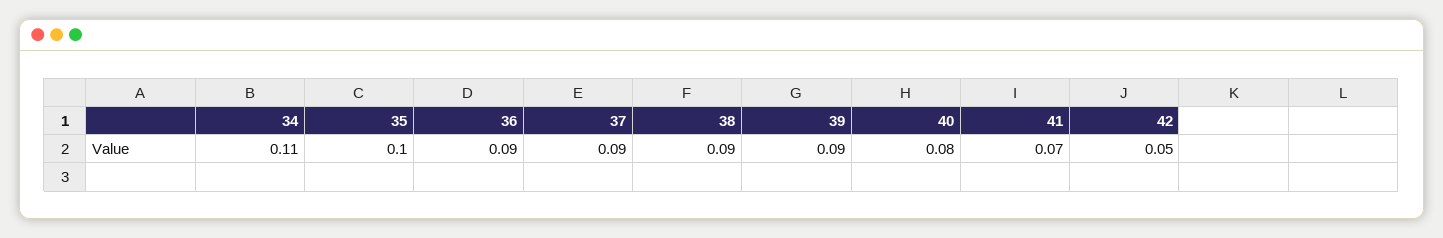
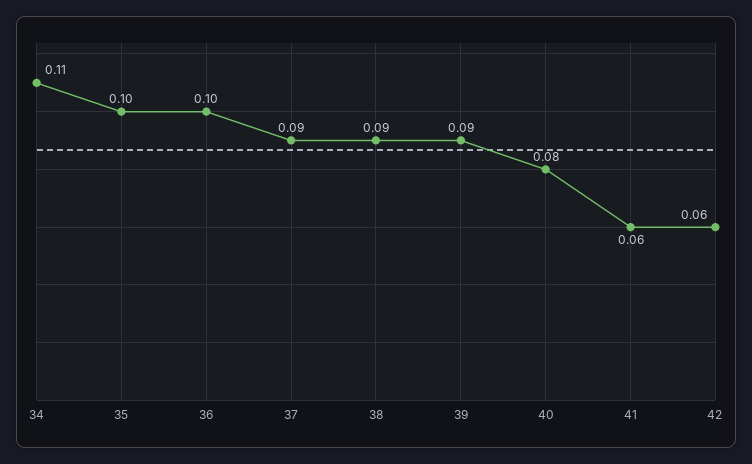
  {
    "34": 0.11,
    "35": 0.1,
-   "36": 0.09,
+   "36": 0.1,
    "37": 0.09,
    "38": 0.09,
    "39": 0.09,
    "40": 0.08,
-   "41": 0.07,
+   "41": 0.06,
-   "42": 0.05
+   "42": 0.06
  }

